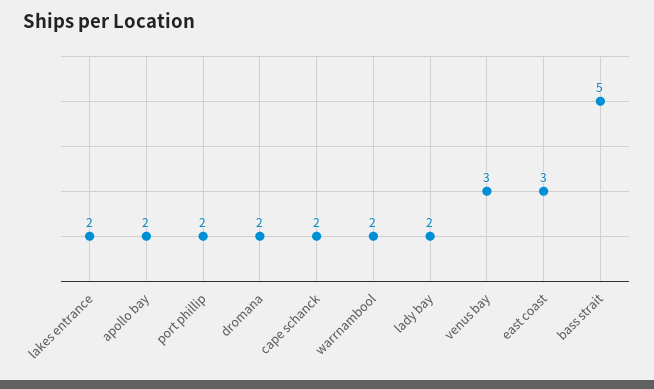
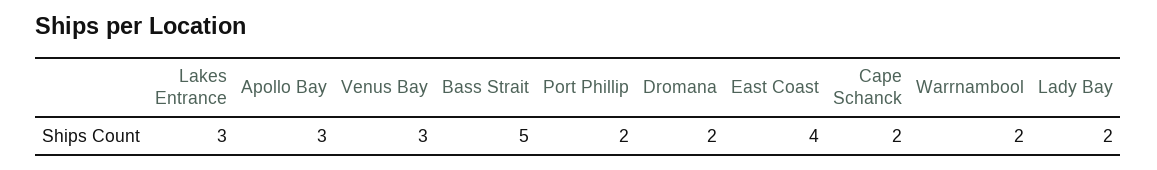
  {
-   "lakes entrance": 2,
+   "lakes entrance": 3,
-   "apollo bay": 2,
+   "apollo bay": 3,
    "port phillip": 2,
    "dromana": 2,
    "cape schanck": 2,
    "warrnambool": 2,
    "lady bay": 2,
    "venus bay": 3,
-   "east coast": 3,
+   "east coast": 4,
    "bass strait": 5
  }

